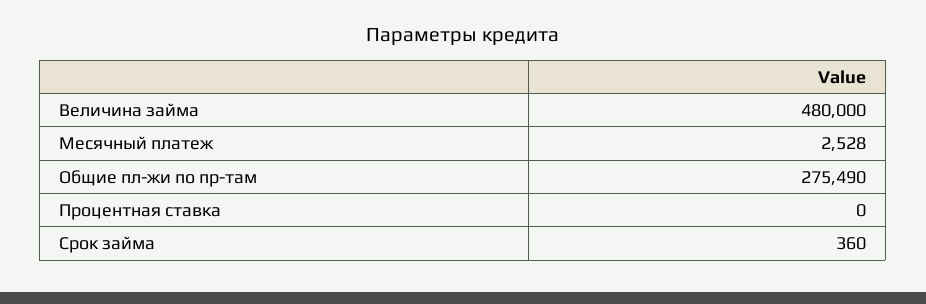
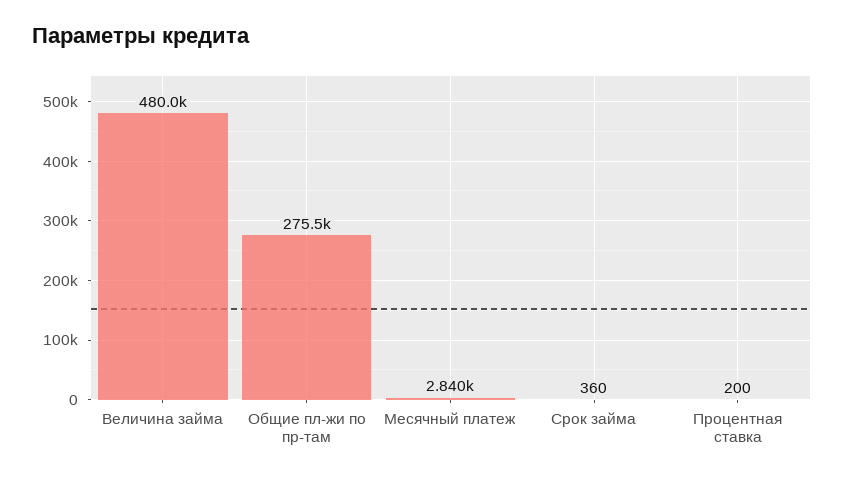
  {
    "Величина займа": 480000,
-   "Месячный платеж": 2528,
+   "Месячный платеж": 2840,
    "Общие пл-жи по пр-там": 275490,
-   "Процентная ставка": 0,
+   "Процентная ставка": 200,
    "Срок займа": 360
  }

